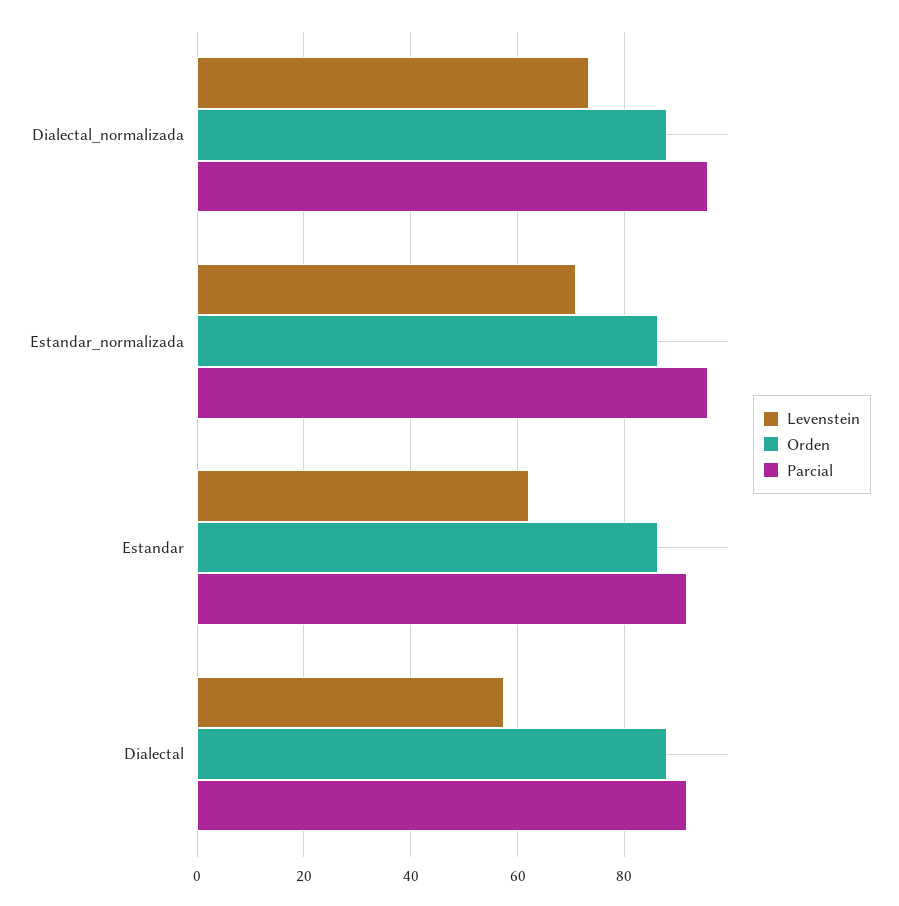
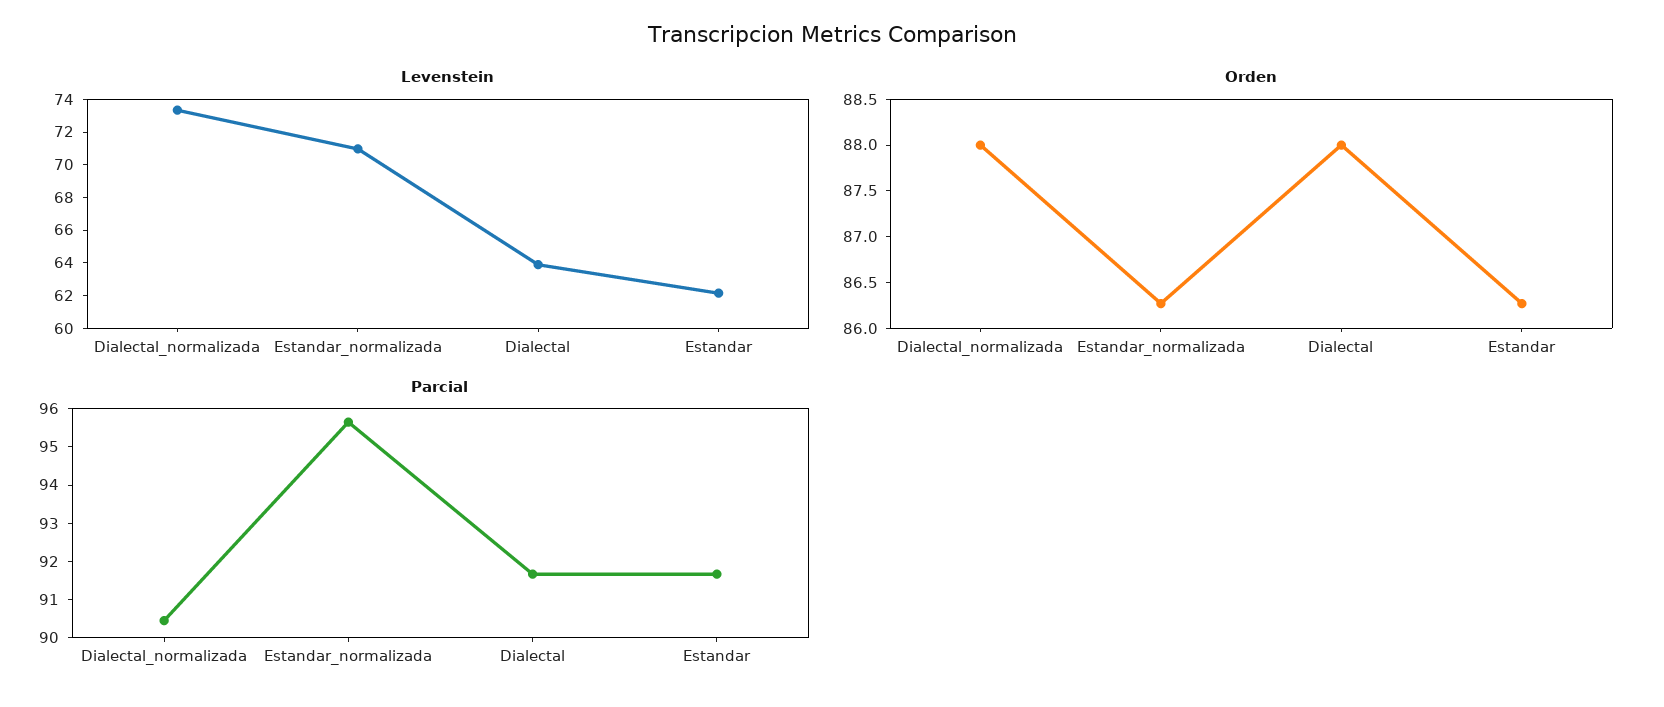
  {
    "Levenstein": {
      "Dialectal_normalizada": 73.5,
      "Estandar_normalizada": 71,
      "Estandar": 62,
-     "Dialectal": 58
+     "Dialectal": 64
    },
    "Orden": {
      "Dialectal_normalizada": 88,
      "Estandar_normalizada": 86.3,
      "Estandar": 86.3,
      "Dialectal": 88
    },
    "Parcial": {
-     "Dialectal_normalizada": 96,
+     "Dialectal_normalizada": 90.5,
      "Estandar_normalizada": 95.75,
      "Estandar": 91.75,
      "Dialectal": 91.75
    }
  }

